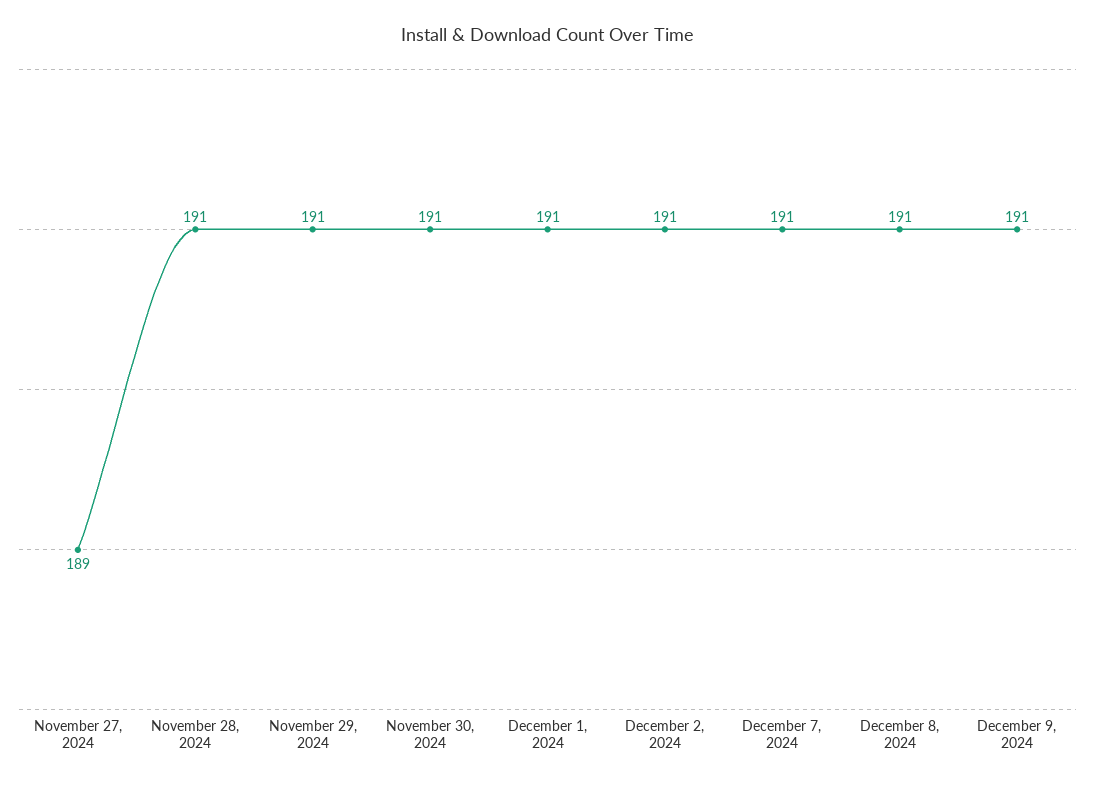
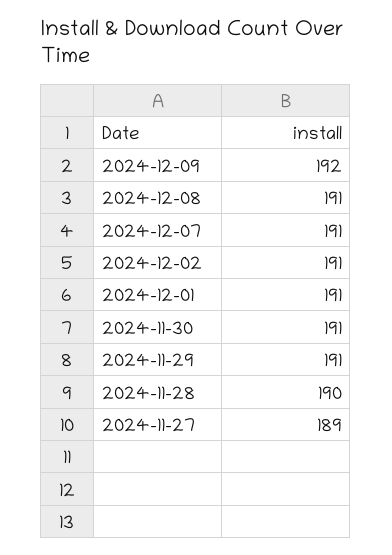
  {
    "November 27, 2024": 189,
-   "November 28, 2024": 191,
+   "November 28, 2024": 190,
    "November 29, 2024": 191,
    "November 30, 2024": 191,
    "December 1, 2024": 191,
    "December 2, 2024": 191,
    "December 7, 2024": 191,
    "December 8, 2024": 191,
-   "December 9, 2024": 191
+   "December 9, 2024": 192
  }

